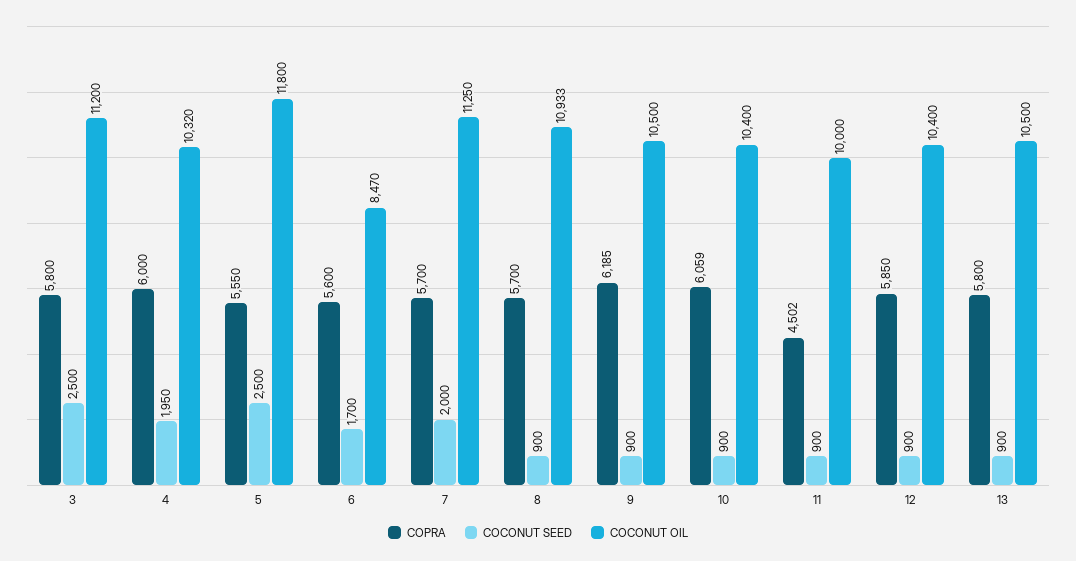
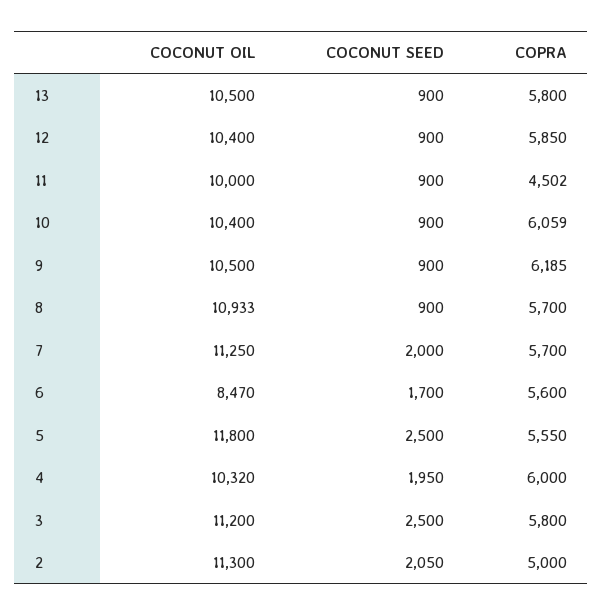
  {
    "COPRA": {
      "3": 5800,
      "4": 6000,
      "5": 5550,
      "6": 5600,
      "7": 5700,
      "8": 5700,
      "9": 6185,
      "10": 6059,
      "11": 4502,
      "12": 5850,
-     "13": 5800
+     "13": 5800,
+     "2": 5000
    },
    "COCONUT SEED": {
      "3": 2500,
      "4": 1950,
      "5": 2500,
      "6": 1700,
      "7": 2000,
      "8": 900,
      "9": 900,
      "10": 900,
      "11": 900,
      "12": 900,
-     "13": 900
+     "13": 900,
+     "2": 2050
    },
    "COCONUT OIL": {
      "3": 11200,
      "4": 10320,
      "5": 11800,
      "6": 8470,
      "7": 11250,
      "8": 10933,
      "9": 10500,
      "10": 10400,
      "11": 10000,
      "12": 10400,
-     "13": 10500
+     "13": 10500,
+     "2": 11300
    }
  }

